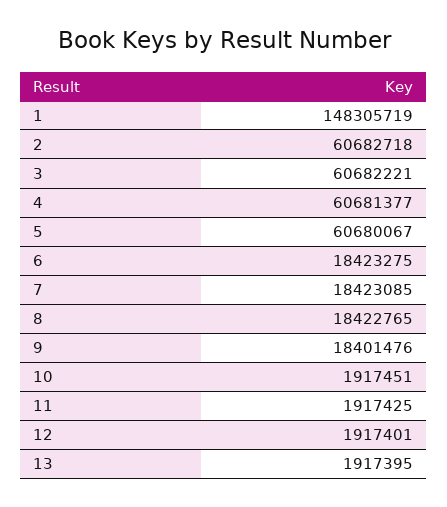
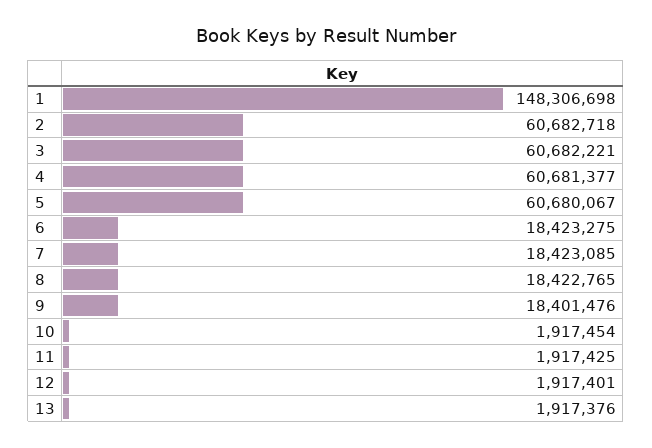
  {
-   "1": 148305719,
+   "1": 148306698,
    "2": 60682718,
    "3": 60682221,
    "4": 60681377,
    "5": 60680067,
    "6": 18423275,
    "7": 18423085,
    "8": 18422765,
    "9": 18401476,
-   "10": 1917451,
+   "10": 1917454,
    "11": 1917425,
    "12": 1917401,
-   "13": 1917395
+   "13": 1917376
  }

